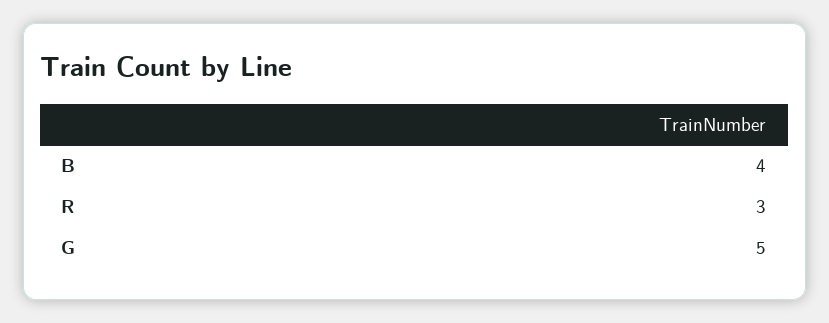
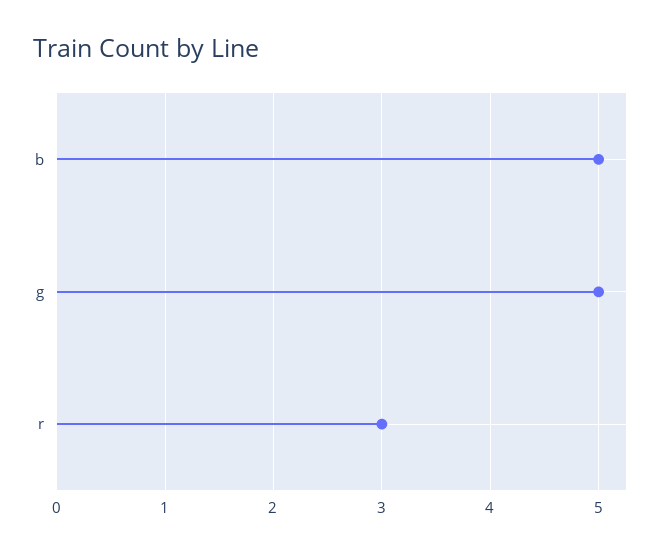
  {
-   "B": 4,
+   "B": 5,
    "R": 3,
    "G": 5
  }

